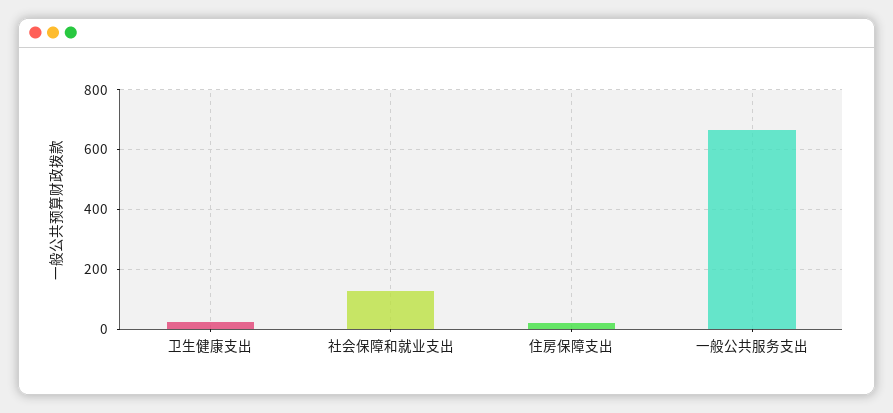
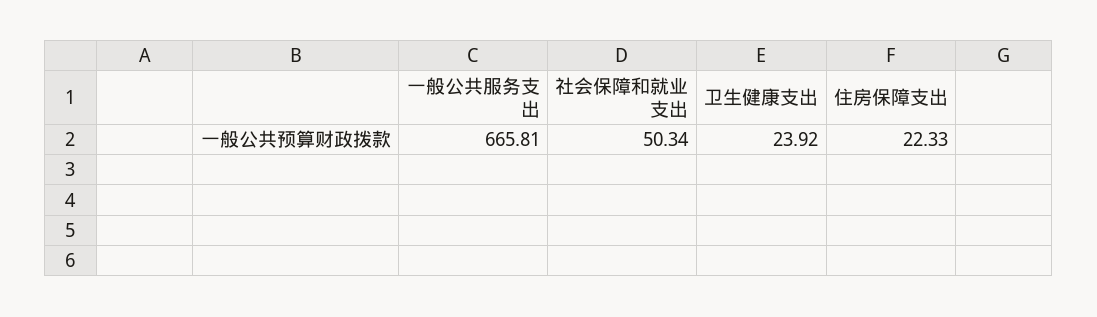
  {
    "卫生健康支出": 23.92,
-   "社会保障和就业支出": 125,
+   "社会保障和就业支出": 50.34,
    "住房保障支出": 22.33,
    "一般公共服务支出": 665.81
  }

